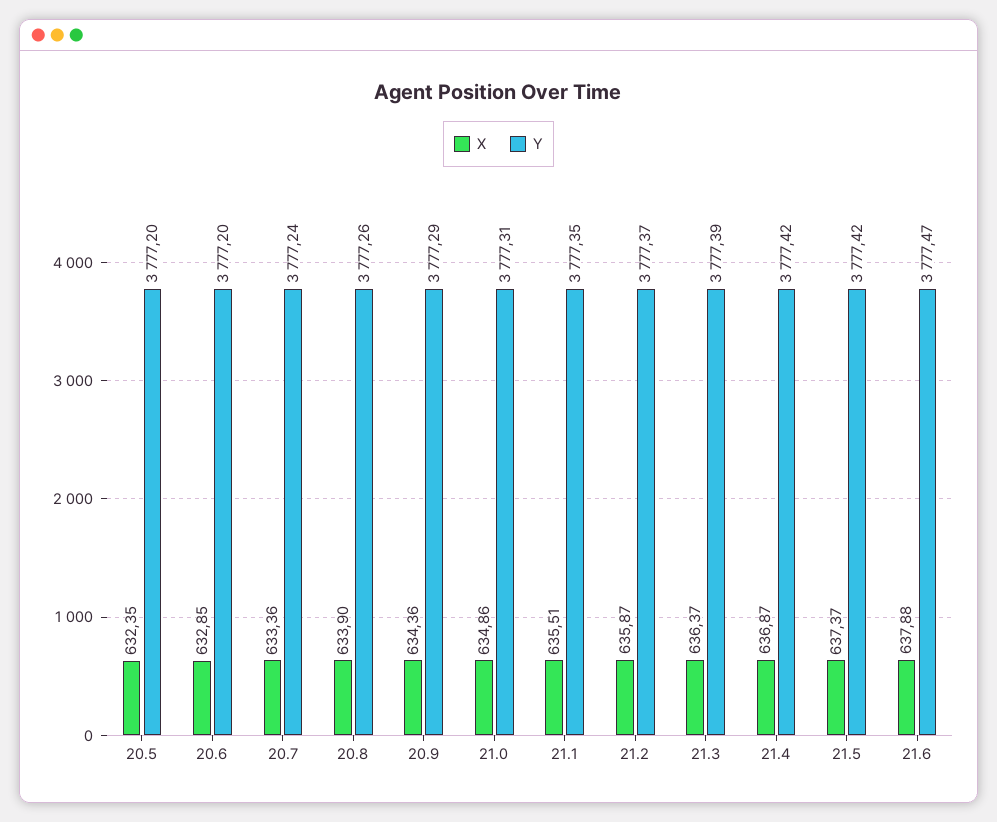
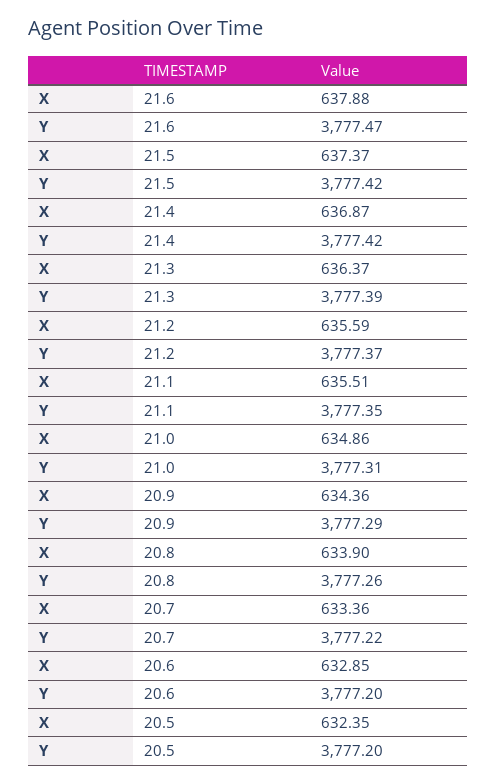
  {
    "X": {
      "20.5": 632.35,
      "20.6": 632.85,
      "20.7": 633.36,
      "20.8": 633.9,
      "20.9": 634.36,
      "21.0": 634.86,
      "21.1": 635.51,
-     "21.2": 635.87,
+     "21.2": 635.59,
      "21.3": 636.37,
      "21.4": 636.87,
      "21.5": 637.37,
      "21.6": 637.88
    },
    "Y": {
      "20.5": 3777.2,
      "20.6": 3777.2,
-     "20.7": 3777.24,
+     "20.7": 3777.22,
      "20.8": 3777.26,
      "20.9": 3777.29,
      "21.0": 3777.31,
      "21.1": 3777.35,
      "21.2": 3777.37,
      "21.3": 3777.39,
      "21.4": 3777.42,
      "21.5": 3777.42,
      "21.6": 3777.47
    }
  }

